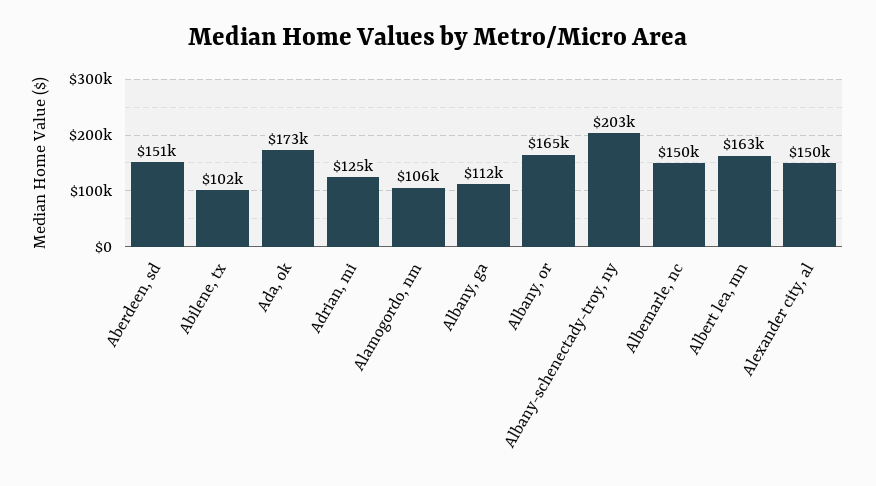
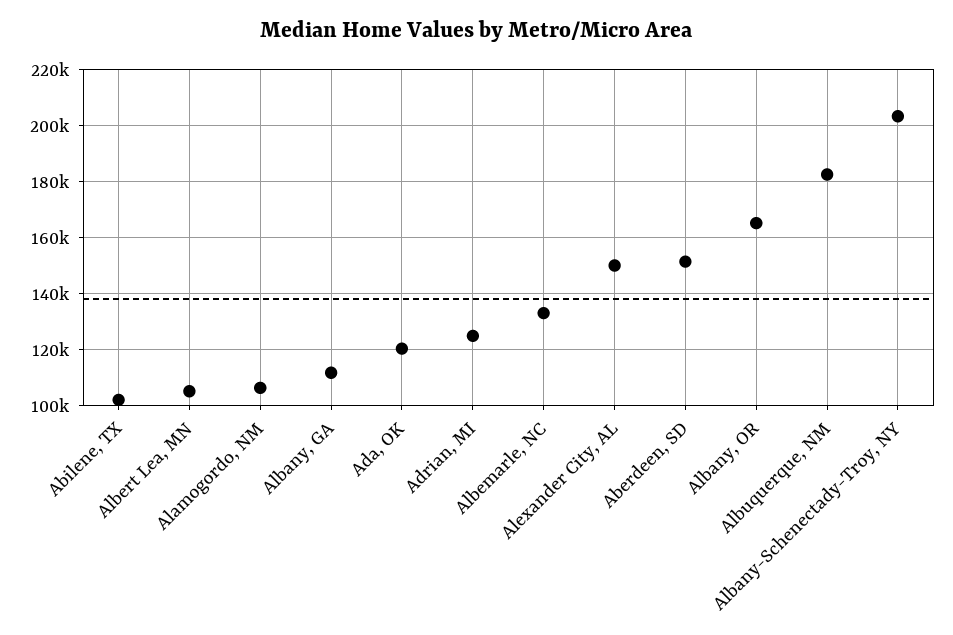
  {
    "Aberdeen, sd": 151000,
    "Abilene, tx": 102000,
-   "Ada, ok": 173000,
+   "Ada, ok": 120000,
    "Adrian, mi": 125000,
    "Alamogordo, nm": 106000,
    "Albany, ga": 112000,
    "Albany, or": 165000,
    "Albany-schenectady-troy, ny": 203000,
-   "Albemarle, nc": 150000,
+   "Albemarle, nc": 132500,
-   "Albert lea, mn": 163000,
+   "Albert lea, mn": 105000,
-   "Alexander city, al": 150000
+   "Alexander city, al": 150000,
+   "Albuquerque, NM": 182500
  }

